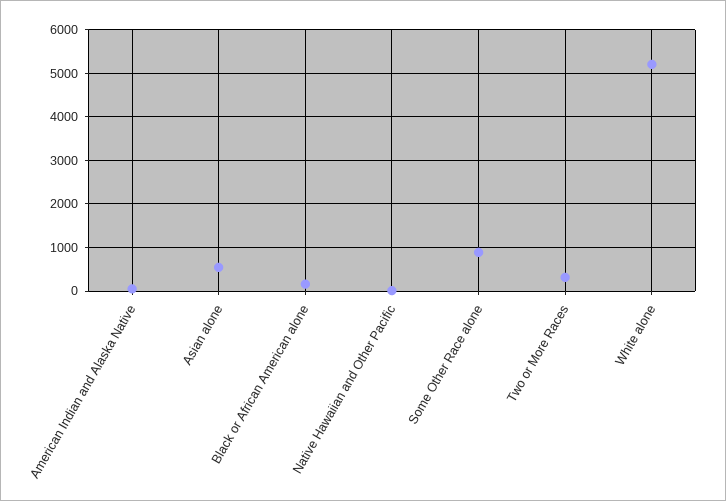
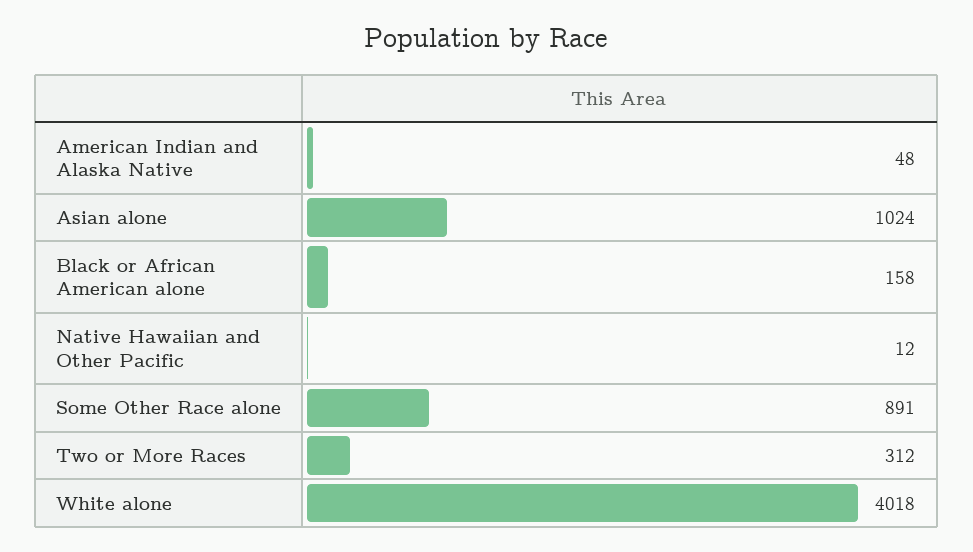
  {
    "American Indian and Alaska Native": 48,
-   "Asian alone": 600,
+   "Asian alone": 1024,
    "Black or African American alone": 158,
    "Native Hawaiian and Other Pacific": 12,
    "Some Other Race alone": 891,
    "Two or More Races": 312,
-   "White alone": 5200
+   "White alone": 4018
  }

